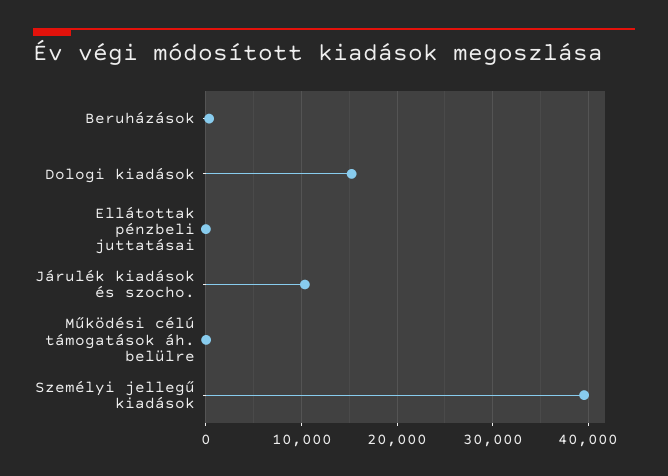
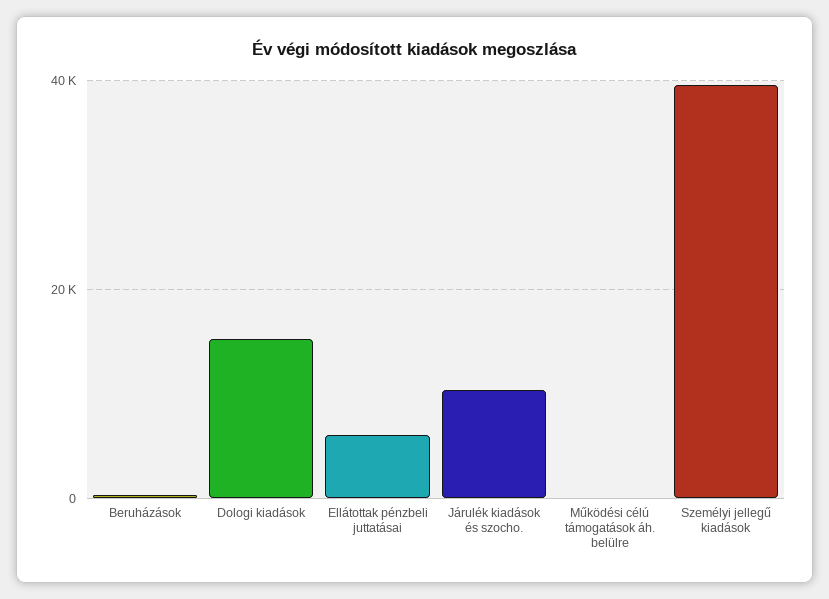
  {
    "Beruházások": 0,
    "Dologi kiadások": 15000,
-   "Ellátottak pénzbeli juttatásai": 0,
+   "Ellátottak pénzbeli juttatásai": 6000,
    "Járulék kiadások és szocho.": 10000,
    "Működési célú támogatások áh. belülre": 0,
    "Személyi jellegű kiadások": 40000
  }

